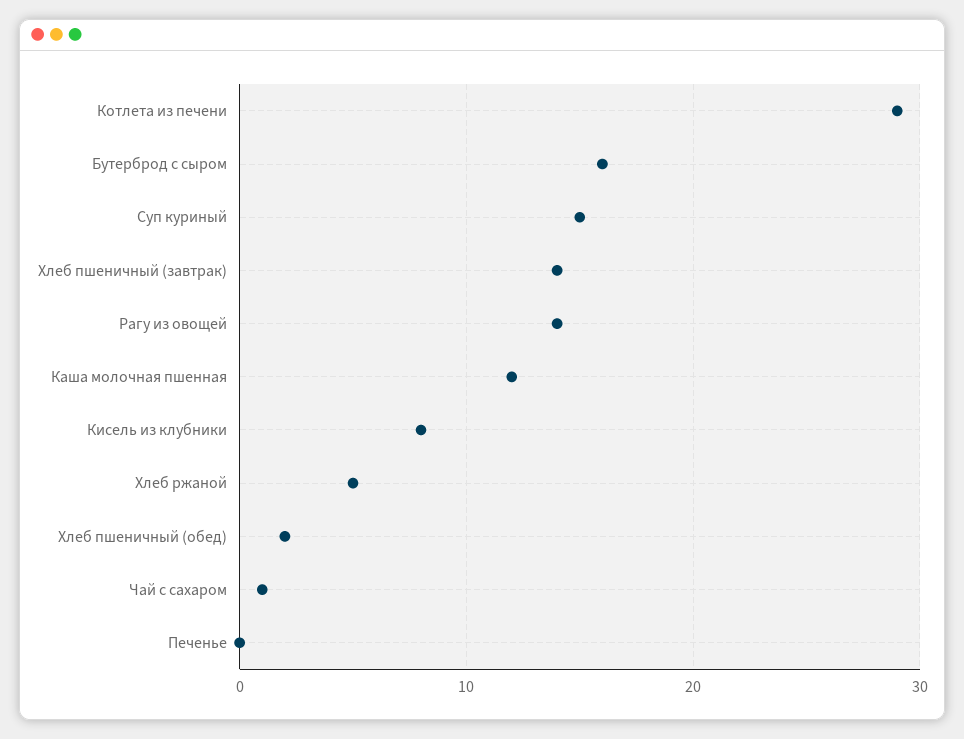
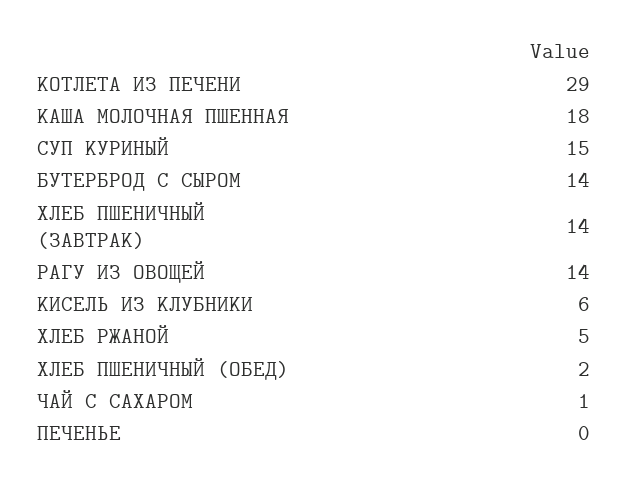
  {
    "Котлета из печени": 29,
-   "Бутерброд с сыром": 16,
+   "Бутерброд с сыром": 14,
    "Суп куриный": 15,
    "Хлеб пшеничный (завтрак)": 14,
    "Рагу из овощей": 14,
-   "Каша молочная пшенная": 12,
+   "Каша молочная пшенная": 18,
-   "Кисель из клубники": 8,
+   "Кисель из клубники": 6,
    "Хлеб ржаной": 5,
    "Хлеб пшеничный (обед)": 2,
    "Чай с сахаром": 1,
    "Печенье": 0
  }

